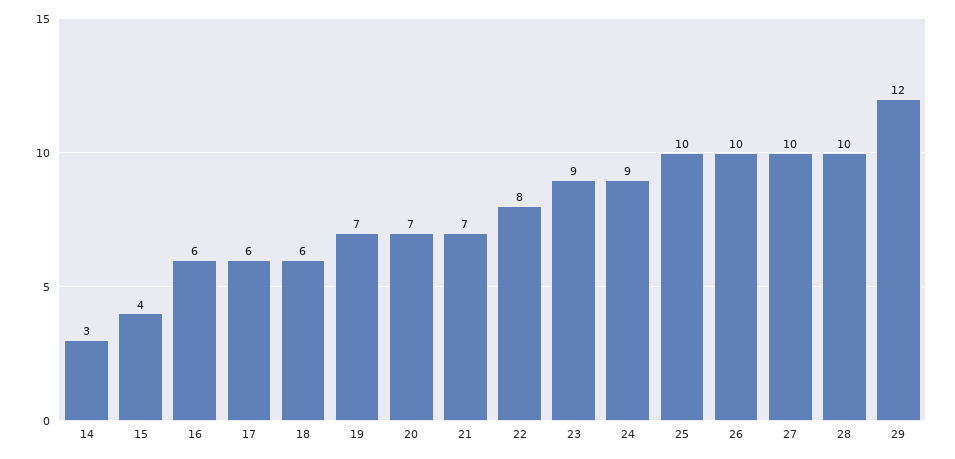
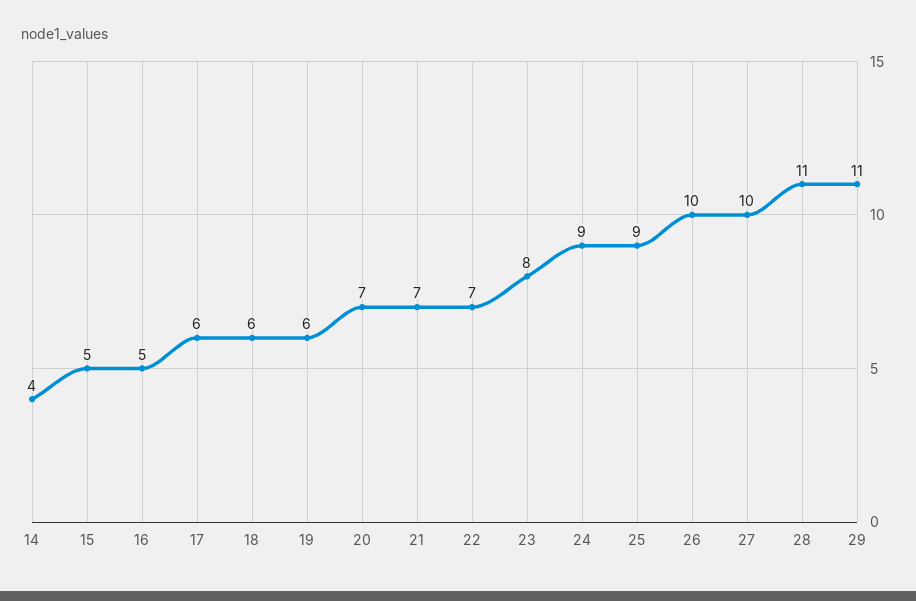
  {
-   "14": 3,
+   "14": 4,
-   "15": 4,
+   "15": 5,
-   "16": 6,
+   "16": 5,
    "17": 6,
    "18": 6,
-   "19": 7,
+   "19": 6,
    "20": 7,
    "21": 7,
-   "22": 8,
+   "22": 7,
-   "23": 9,
+   "23": 8,
    "24": 9,
-   "25": 10,
+   "25": 9,
    "26": 10,
    "27": 10,
-   "28": 10,
+   "28": 11,
-   "29": 12
+   "29": 11
  }

